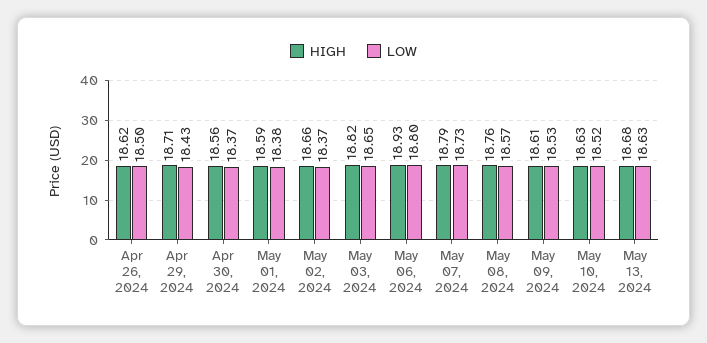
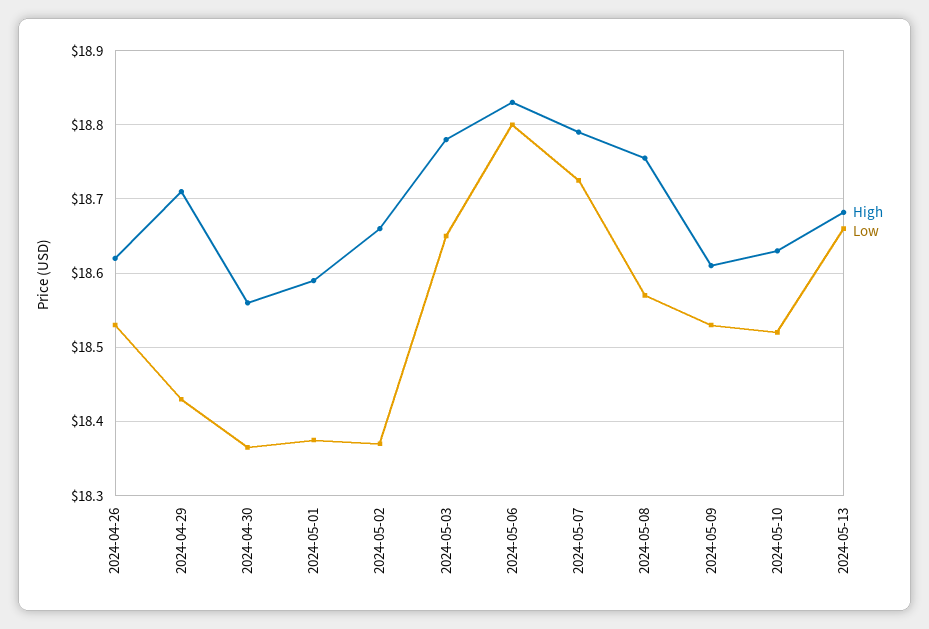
  {
    "HIGH": {
      "Apr 26, 2024": 18.62,
      "Apr 29, 2024": 18.71,
      "Apr 30, 2024": 18.56,
      "May 01, 2024": 18.59,
      "May 02, 2024": 18.66,
-     "May 03, 2024": 18.82,
+     "May 03, 2024": 18.78,
-     "May 06, 2024": 18.93,
+     "May 06, 2024": 18.83,
      "May 07, 2024": 18.79,
      "May 08, 2024": 18.76,
      "May 09, 2024": 18.61,
      "May 10, 2024": 18.63,
      "May 13, 2024": 18.68
    },
    "LOW": {
-     "Apr 26, 2024": 18.5,
+     "Apr 26, 2024": 18.53,
      "Apr 29, 2024": 18.43,
      "Apr 30, 2024": 18.37,
      "May 01, 2024": 18.38,
      "May 02, 2024": 18.37,
      "May 03, 2024": 18.65,
      "May 06, 2024": 18.8,
      "May 07, 2024": 18.73,
      "May 08, 2024": 18.57,
      "May 09, 2024": 18.53,
      "May 10, 2024": 18.52,
-     "May 13, 2024": 18.63
+     "May 13, 2024": 18.66
    }
  }

